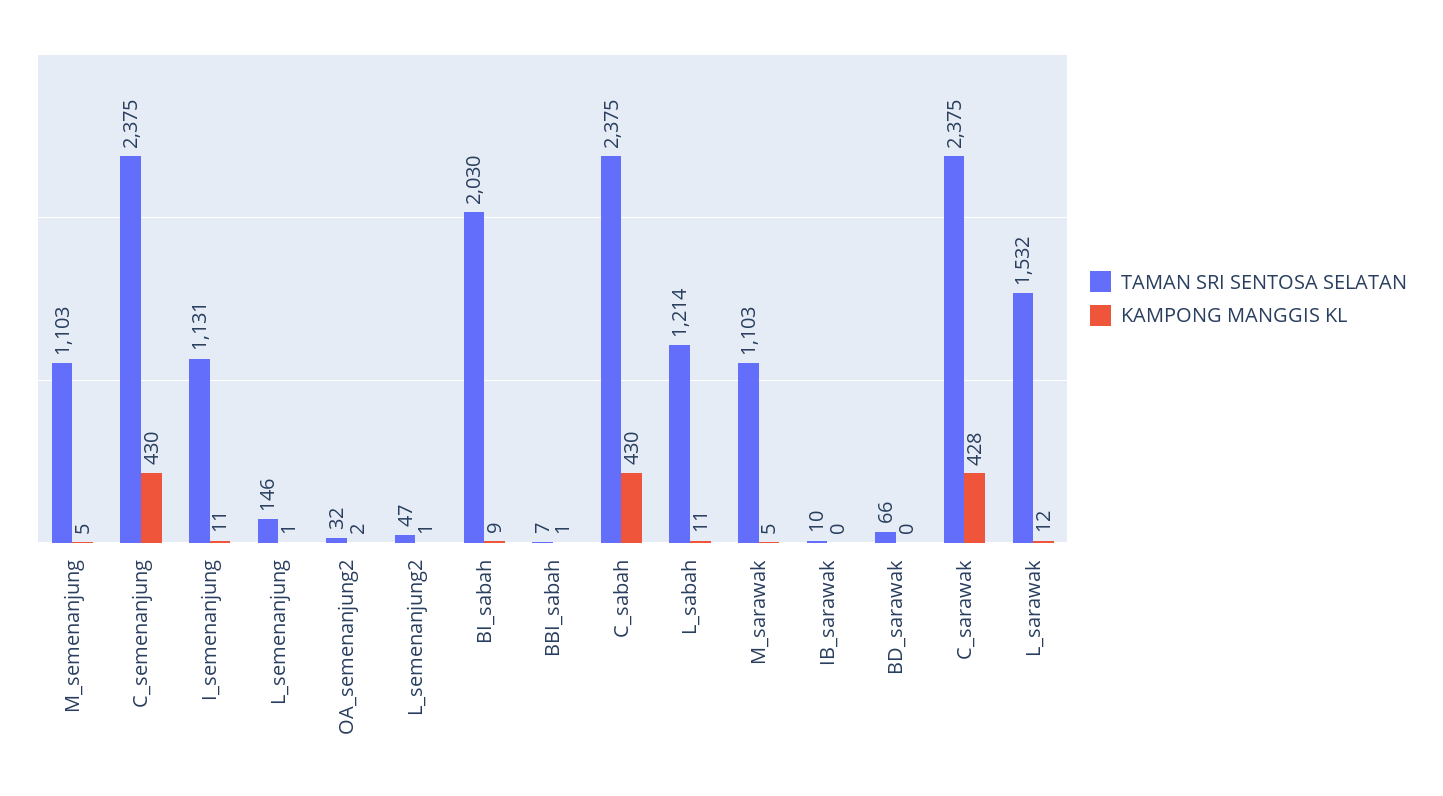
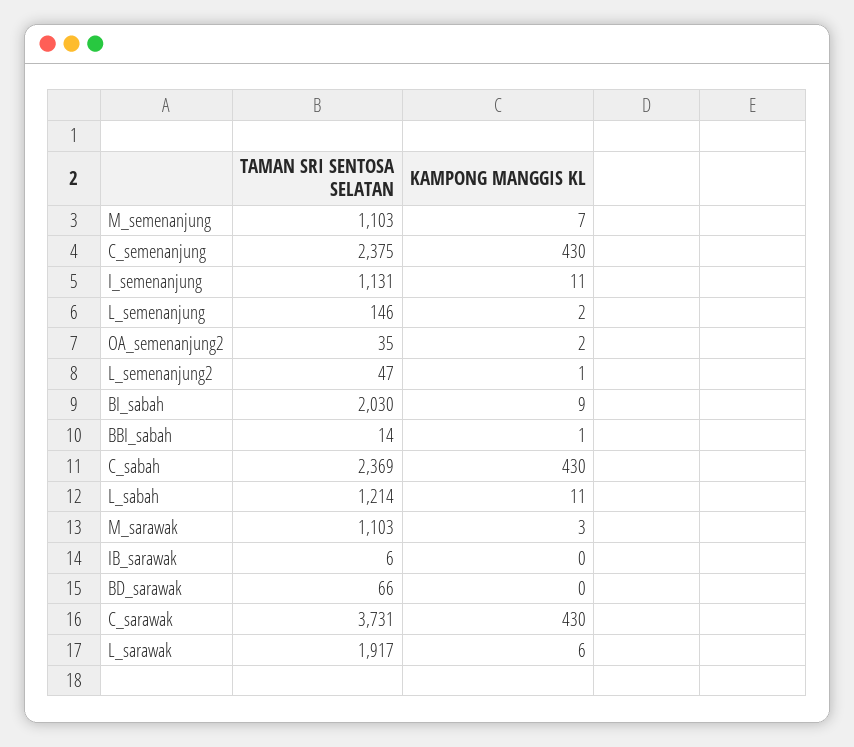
  {
    "TAMAN SRI SENTOSA SELATAN": {
      "M_semenanjung": 1103,
      "C_semenanjung": 2375,
      "I_semenanjung": 1131,
      "L_semenanjung": 146,
-     "OA_semenanjung2": 32,
+     "OA_semenanjung2": 35,
      "L_semenanjung2": 47,
      "BI_sabah": 2030,
-     "BBI_sabah": 7,
+     "BBI_sabah": 14,
-     "C_sabah": 2375,
+     "C_sabah": 2369,
      "L_sabah": 1214,
      "M_sarawak": 1103,
-     "IB_sarawak": 10,
+     "IB_sarawak": 6,
      "BD_sarawak": 66,
-     "C_sarawak": 2375,
+     "C_sarawak": 3731,
-     "L_sarawak": 1532
+     "L_sarawak": 1917
    },
    "KAMPONG MANGGIS KL": {
-     "M_semenanjung": 5,
+     "M_semenanjung": 7,
      "C_semenanjung": 430,
      "I_semenanjung": 11,
-     "L_semenanjung": 1,
+     "L_semenanjung": 2,
      "OA_semenanjung2": 2,
      "L_semenanjung2": 1,
      "BI_sabah": 9,
      "BBI_sabah": 1,
      "C_sabah": 430,
      "L_sabah": 11,
-     "M_sarawak": 5,
+     "M_sarawak": 3,
      "IB_sarawak": 0,
      "BD_sarawak": 0,
-     "C_sarawak": 428,
+     "C_sarawak": 430,
-     "L_sarawak": 12
+     "L_sarawak": 6
    }
  }

